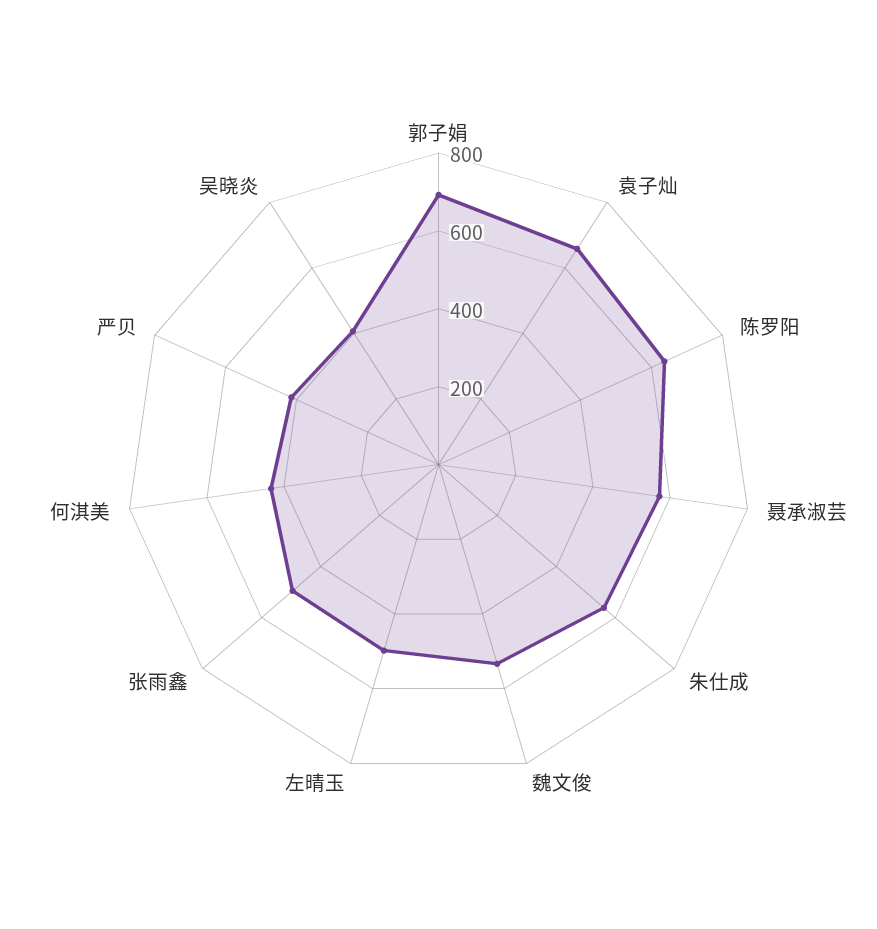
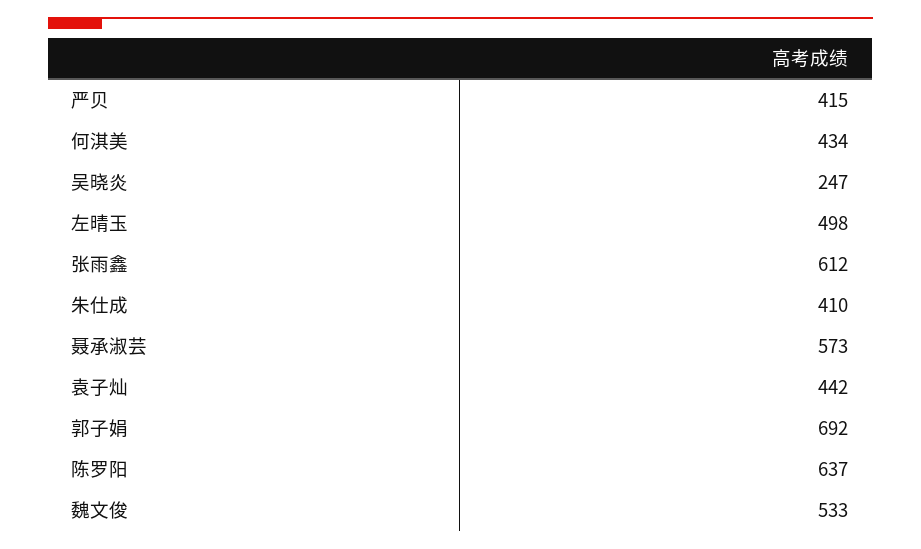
  {
    "郭子娟": 692,
-   "袁子灿": 650,
+   "袁子灿": 442,
    "陈罗阳": 637,
    "聂承淑芸": 573,
-   "朱仕成": 550,
+   "朱仕成": 410,
    "魏文俊": 533,
    "左晴玉": 498,
-   "张雨鑫": 500,
+   "张雨鑫": 612,
    "何淇美": 434,
    "严贝": 415,
-   "吴晓炎": 400
+   "吴晓炎": 247
  }

